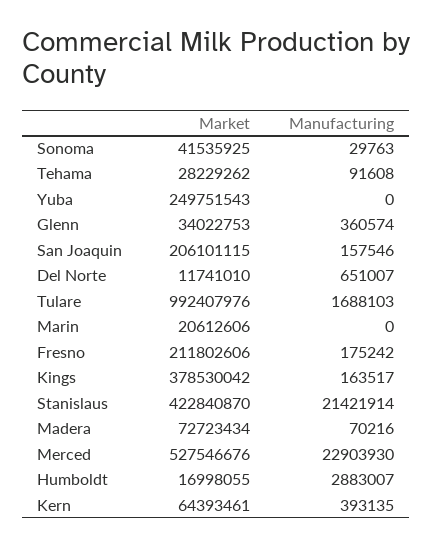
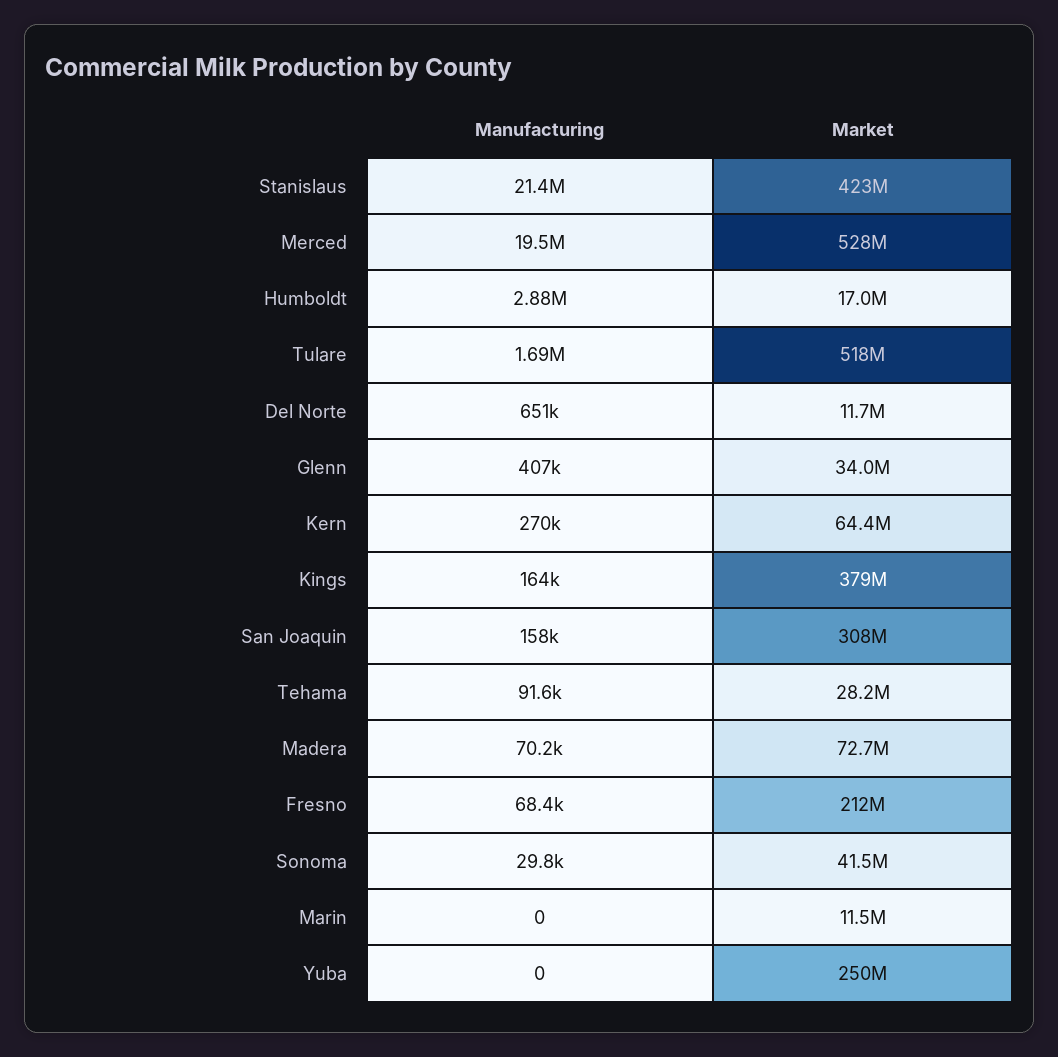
  {
    "Market": {
      "Sonoma": 41535925,
      "Tehama": 28229262,
      "Yuba": 249751543,
      "Glenn": 34022753,
-     "San Joaquin": 206101115,
+     "San Joaquin": 308000000,
      "Del Norte": 11741010,
-     "Tulare": 992407976,
+     "Tulare": 518000000,
-     "Marin": 20612606,
+     "Marin": 11500000,
      "Fresno": 211802606,
      "Kings": 378530042,
      "Stanislaus": 422840870,
      "Madera": 72723434,
      "Merced": 527546676,
      "Humboldt": 16998055,
      "Kern": 64393461
    },
    "Manufacturing": {
      "Sonoma": 29763,
      "Tehama": 91608,
      "Yuba": 0,
-     "Glenn": 360574,
+     "Glenn": 407000,
      "San Joaquin": 157546,
      "Del Norte": 651007,
      "Tulare": 1688103,
      "Marin": 0,
-     "Fresno": 175242,
+     "Fresno": 68400,
      "Kings": 163517,
      "Stanislaus": 21421914,
      "Madera": 70216,
-     "Merced": 22903930,
+     "Merced": 19500000,
      "Humboldt": 2883007,
-     "Kern": 393135
+     "Kern": 270000
    }
  }

